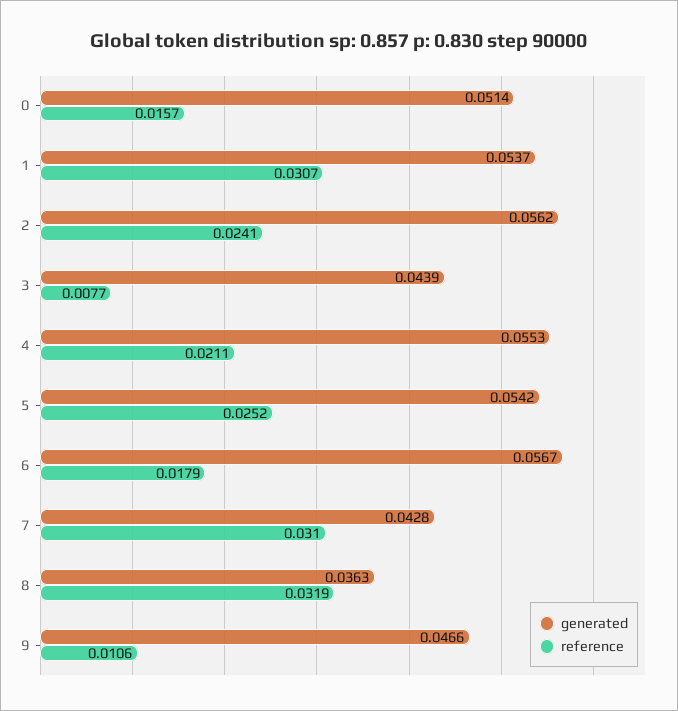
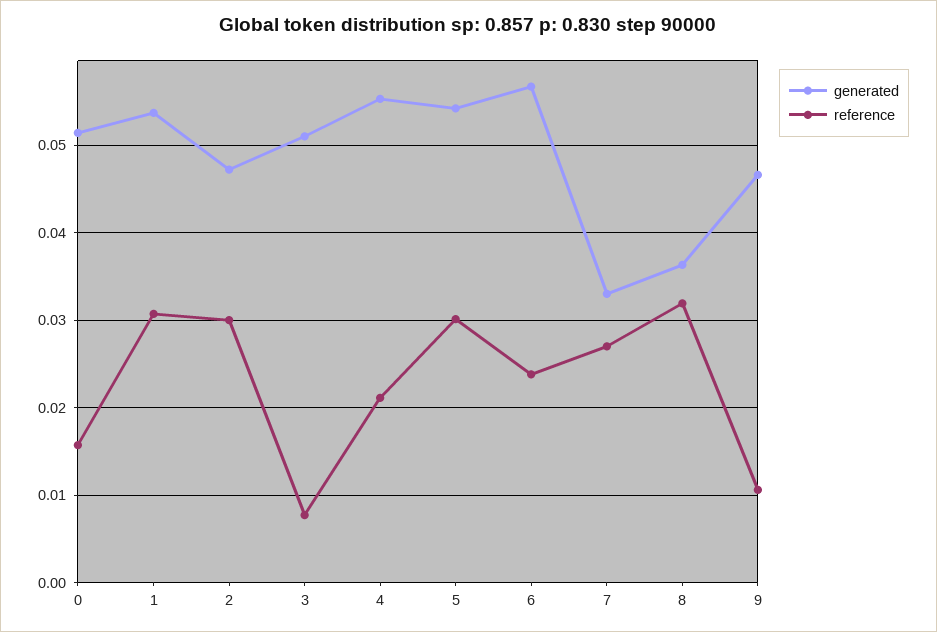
  {
    "generated": {
      "0": 0.0514,
      "1": 0.0537,
-     "2": 0.0562,
+     "2": 0.047,
-     "3": 0.0439,
+     "3": 0.051,
      "4": 0.0553,
      "5": 0.0542,
      "6": 0.0567,
-     "7": 0.0428,
+     "7": 0.033,
      "8": 0.0363,
      "9": 0.0466
    },
    "reference": {
      "0": 0.0157,
      "1": 0.0307,
-     "2": 0.0241,
+     "2": 0.03,
      "3": 0.0077,
      "4": 0.0211,
-     "5": 0.0252,
+     "5": 0.03,
-     "6": 0.0179,
+     "6": 0.024,
-     "7": 0.031,
+     "7": 0.027,
      "8": 0.0319,
      "9": 0.0106
    }
  }

